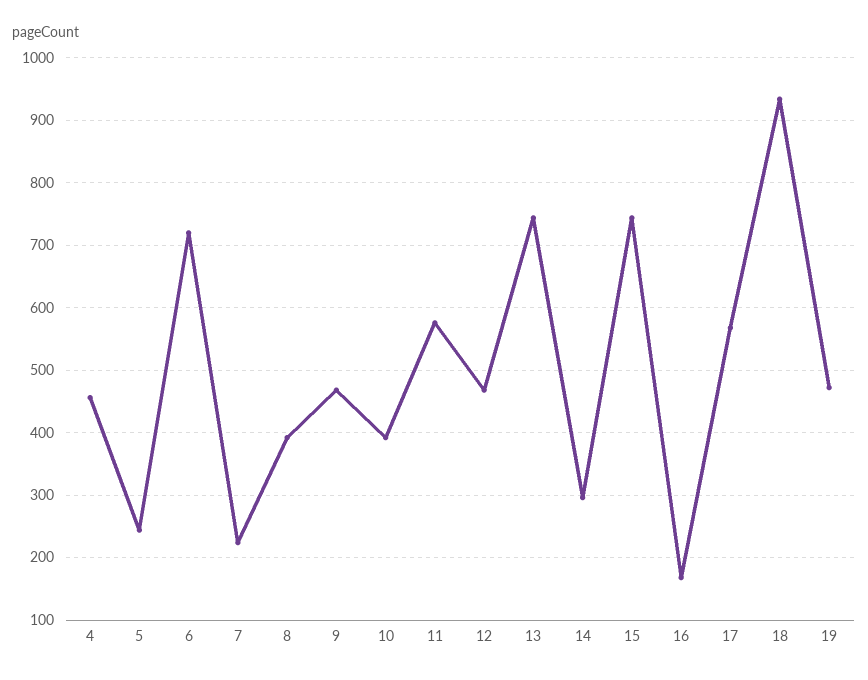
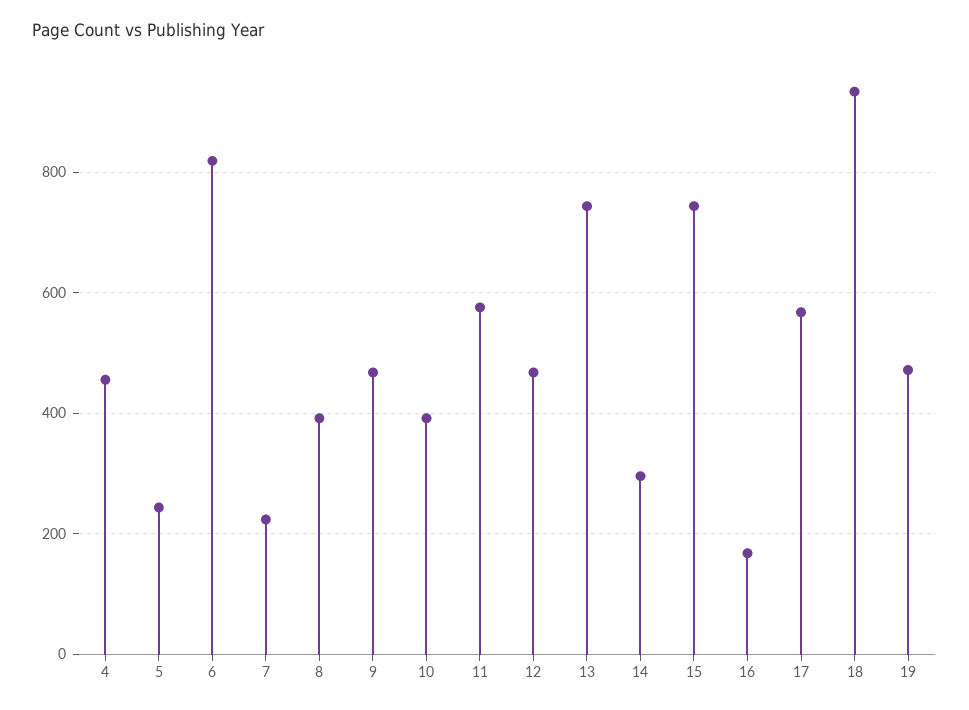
  {
    "4": 460,
    "5": 240,
-   "6": 720,
+   "6": 820,
    "7": 220,
    "8": 390,
    "9": 470,
    "10": 390,
    "11": 580,
    "12": 470,
    "13": 740,
    "14": 300,
    "15": 740,
    "16": 170,
    "17": 570,
    "18": 930,
    "19": 470
  }

